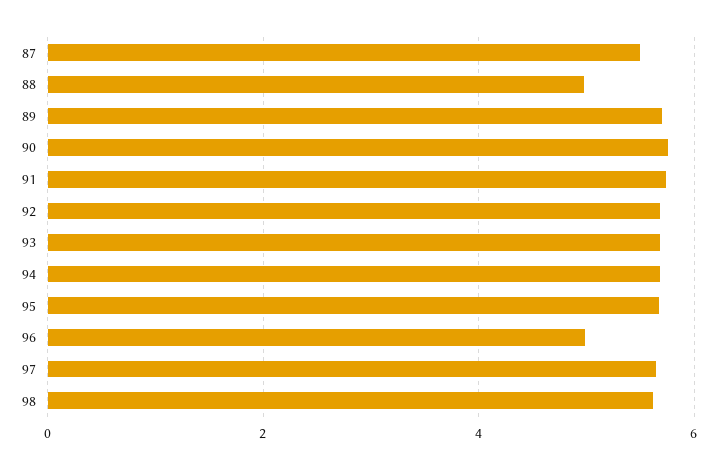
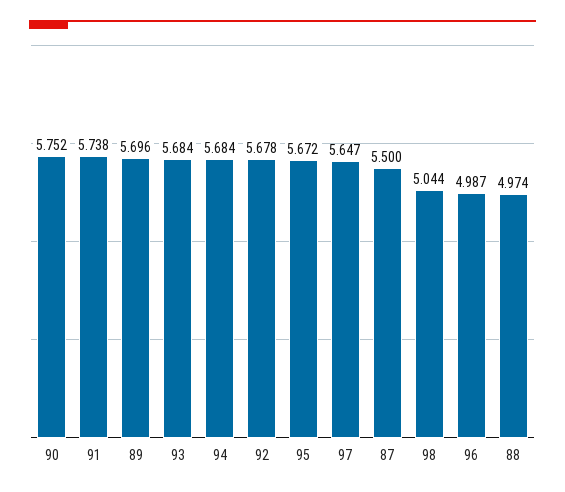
  {
    "87": 5.5,
    "88": 4.974,
    "89": 5.696,
    "90": 5.752,
    "91": 5.738,
    "92": 5.678,
    "93": 5.684,
    "94": 5.684,
    "95": 5.672,
    "96": 4.987,
    "97": 5.647,
-   "98": 5.6
+   "98": 5.044
  }

